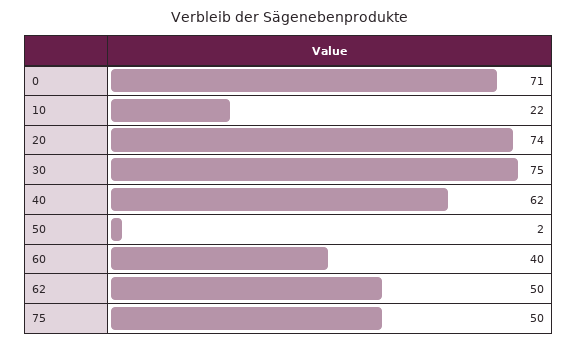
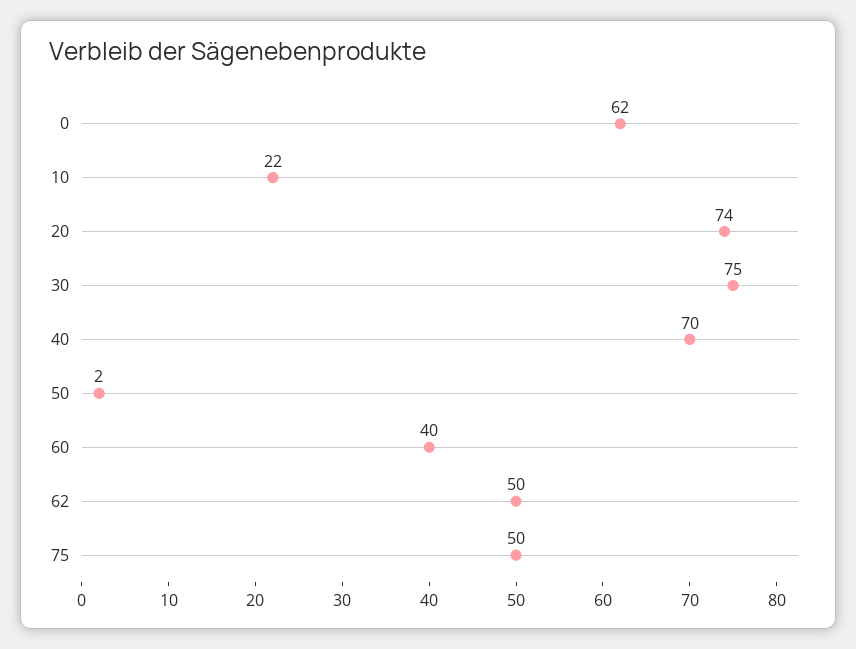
  {
-   "0": 71,
+   "0": 62,
    "10": 22,
    "20": 74,
    "30": 75,
-   "40": 62,
+   "40": 70,
    "50": 2,
    "60": 40,
    "62": 50,
    "75": 50
  }

